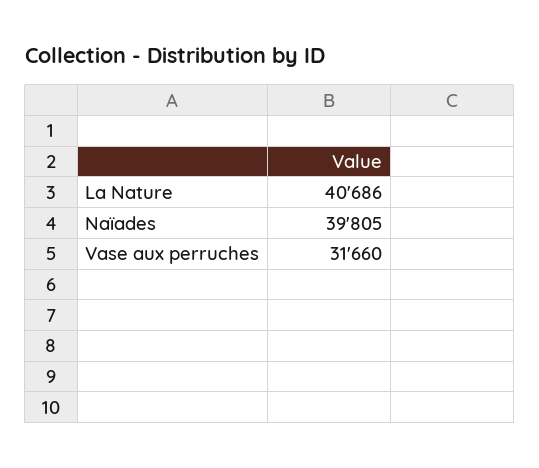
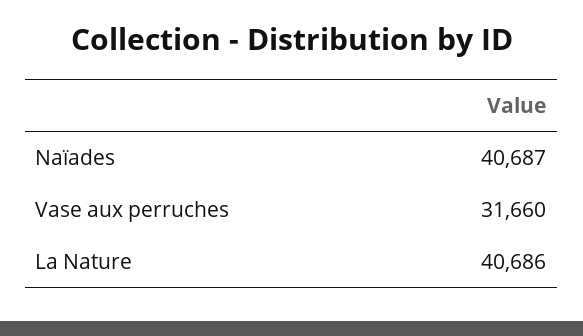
  {
    "La Nature": 40686,
-   "Naïades": 39805,
+   "Naïades": 40687,
    "Vase aux perruches": 31660
  }

